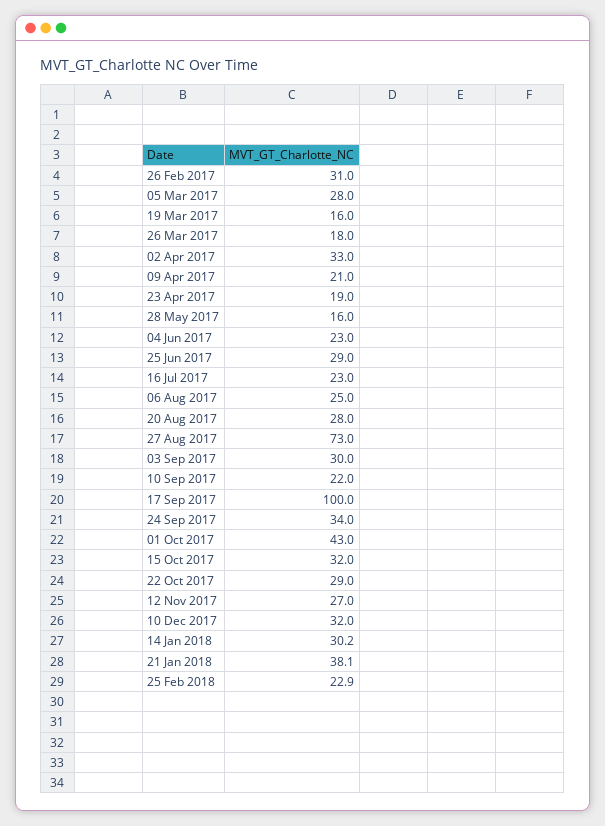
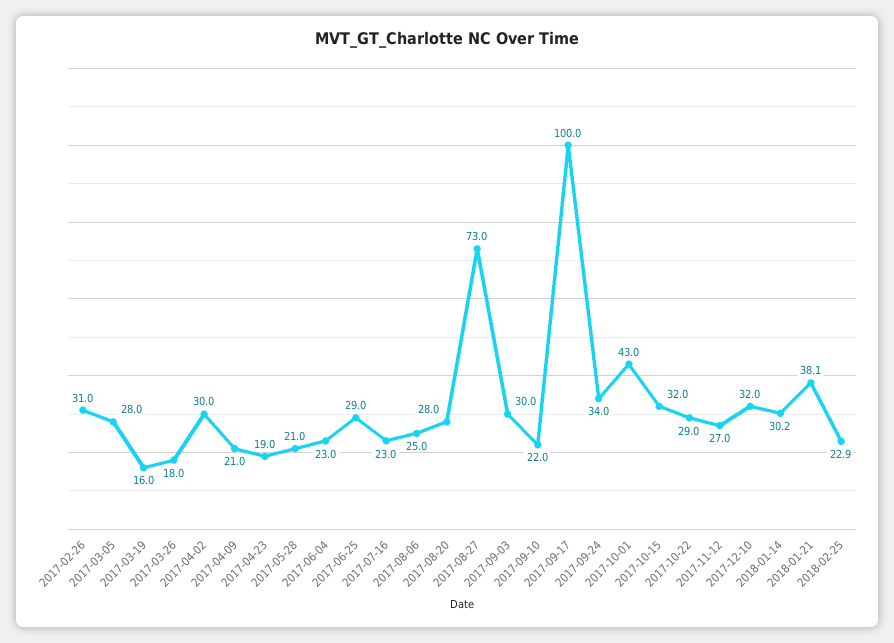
  {
    "26 Feb 2017": 31,
    "05 Mar 2017": 28,
    "19 Mar 2017": 16,
    "26 Mar 2017": 18,
-   "02 Apr 2017": 33,
+   "02 Apr 2017": 30,
    "09 Apr 2017": 21,
    "23 Apr 2017": 19,
-   "28 May 2017": 16,
+   "28 May 2017": 21,
    "04 Jun 2017": 23,
    "25 Jun 2017": 29,
    "16 Jul 2017": 23,
    "06 Aug 2017": 25,
    "20 Aug 2017": 28,
    "27 Aug 2017": 73,
    "03 Sep 2017": 30,
    "10 Sep 2017": 22,
    "17 Sep 2017": 100,
    "24 Sep 2017": 34,
    "01 Oct 2017": 43,
    "15 Oct 2017": 32,
    "22 Oct 2017": 29,
    "12 Nov 2017": 27,
    "10 Dec 2017": 32,
    "14 Jan 2018": 30.2,
    "21 Jan 2018": 38.1,
    "25 Feb 2018": 22.9
  }

